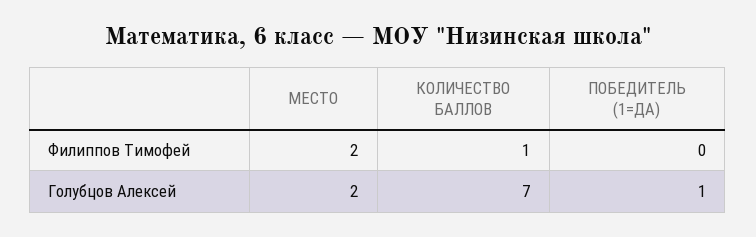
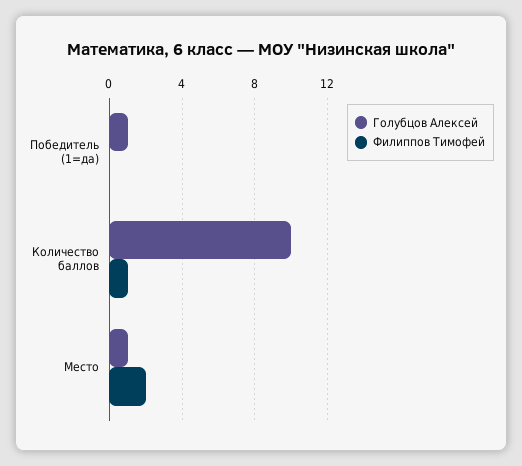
  {
    "Филиппов Тимофей": {
      "МЕСТО": 2,
      "КОЛИЧЕСТВО БАЛЛОВ": 1,
      "ПОБЕДИТЕЛЬ (1=ДА)": 0
    },
    "Голубцов Алексей": {
-     "МЕСТО": 2,
+     "МЕСТО": 1,
-     "КОЛИЧЕСТВО БАЛЛОВ": 7,
+     "КОЛИЧЕСТВО БАЛЛОВ": 10,
      "ПОБЕДИТЕЛЬ (1=ДА)": 1
    }
  }

